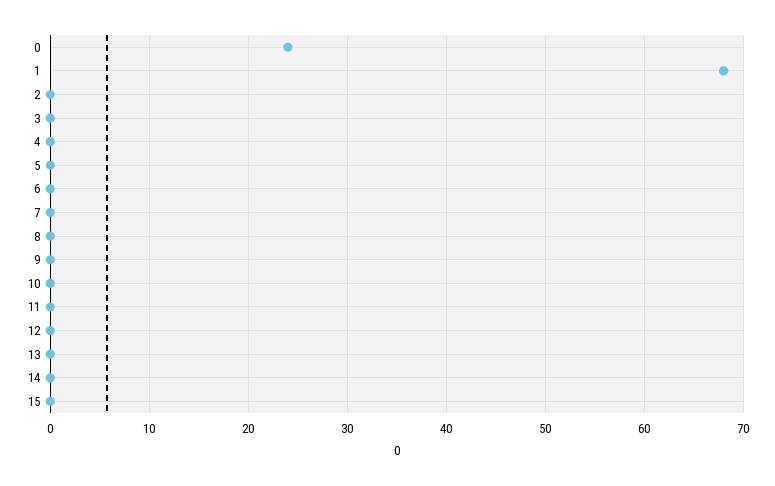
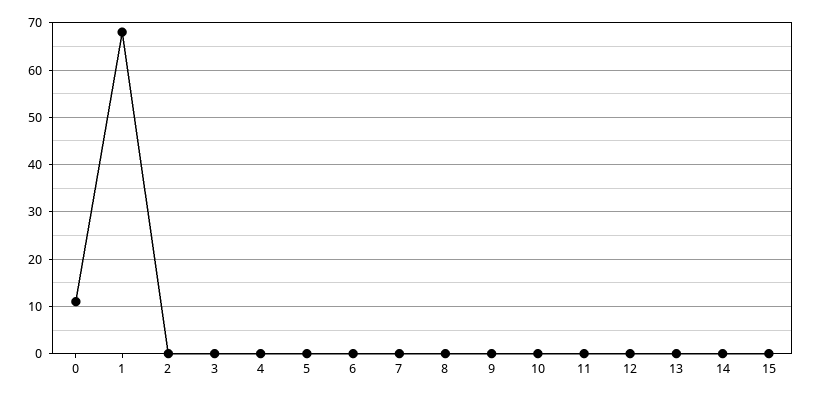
  {
-   "0": 24,
+   "0": 10,
    "1": 68,
    "2": 0,
    "3": 0,
    "4": 0,
    "5": 0,
    "6": 0,
    "7": 0,
    "8": 0,
    "9": 0,
    "10": 0,
    "11": 0,
    "12": 0,
    "13": 0,
    "14": 0,
    "15": 0
  }

